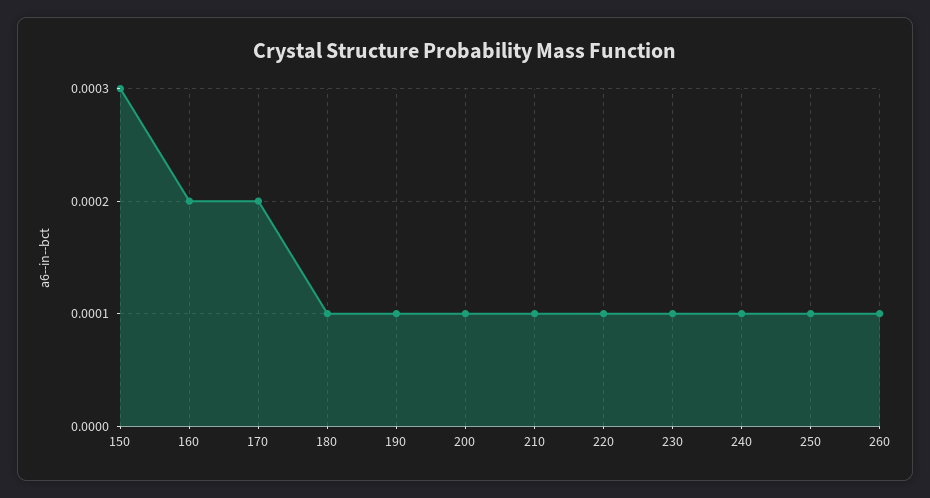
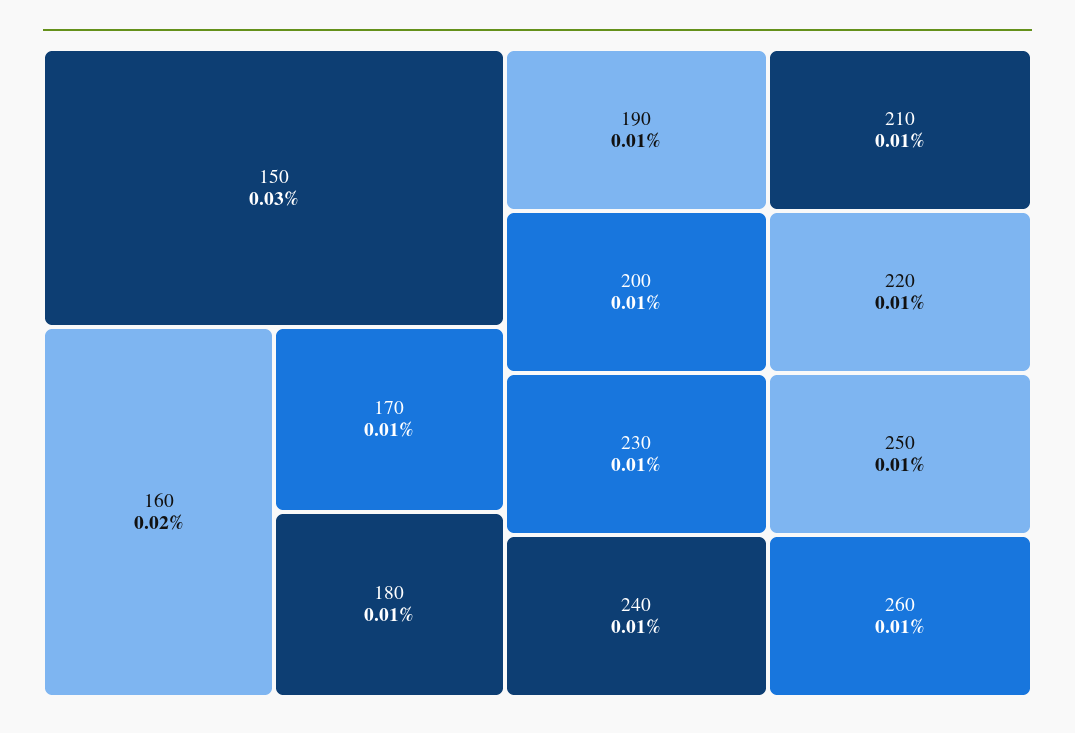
  {
    "150": 0.0003,
    "160": 0.0002,
-   "170": 0.0002,
+   "170": 0.0001,
    "180": 0.0001,
    "190": 0.0001,
    "200": 0.0001,
    "210": 0.0001,
    "220": 0.0001,
    "230": 0.0001,
    "240": 0.0001,
    "250": 0.0001,
    "260": 0.0001
  }

